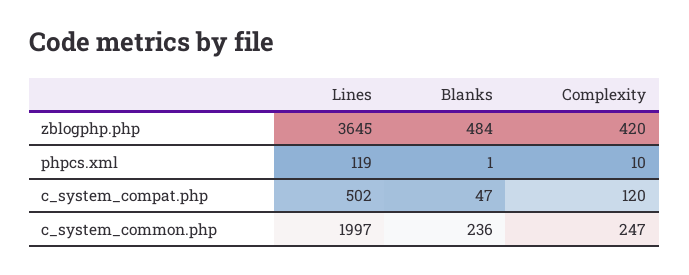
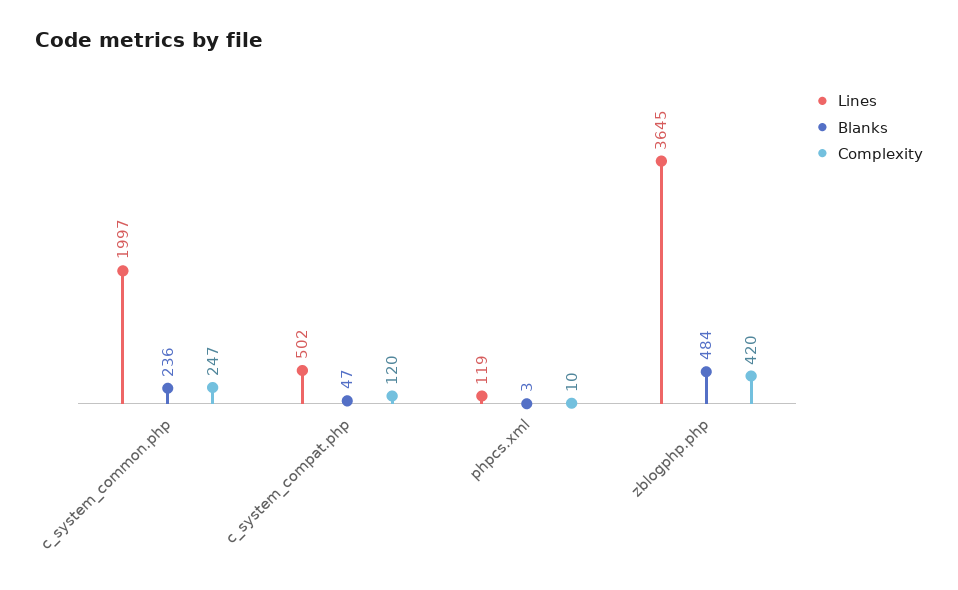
  {
    "Lines": {
      "zblogphp.php": 3645,
      "phpcs.xml": 119,
      "c_system_compat.php": 502,
      "c_system_common.php": 1997
    },
    "Blanks": {
      "zblogphp.php": 484,
-     "phpcs.xml": 1,
+     "phpcs.xml": 3,
      "c_system_compat.php": 47,
      "c_system_common.php": 236
    },
    "Complexity": {
      "zblogphp.php": 420,
      "phpcs.xml": 10,
      "c_system_compat.php": 120,
      "c_system_common.php": 247
    }
  }

